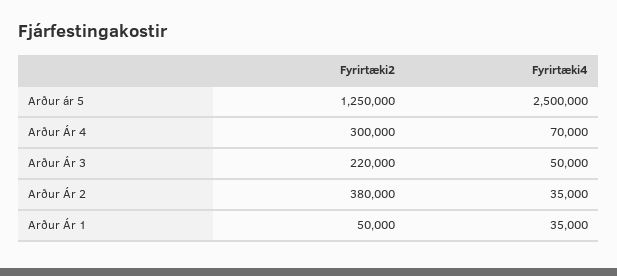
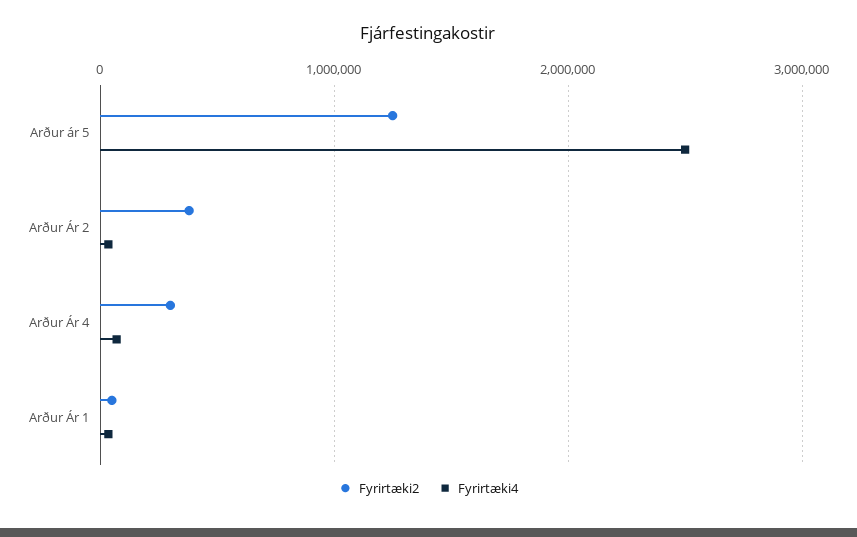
  {
    "Fyrirtæki2": {
      "Arður ár 5": 1250000,
      "Arður Ár 4": 300000,
-     "Arður Ár 3": 220000,
      "Arður Ár 2": 380000,
      "Arður Ár 1": 50000
    },
    "Fyrirtæki4": {
      "Arður ár 5": 2500000,
      "Arður Ár 4": 70000,
-     "Arður Ár 3": 50000,
      "Arður Ár 2": 35000,
      "Arður Ár 1": 35000
    }
  }

